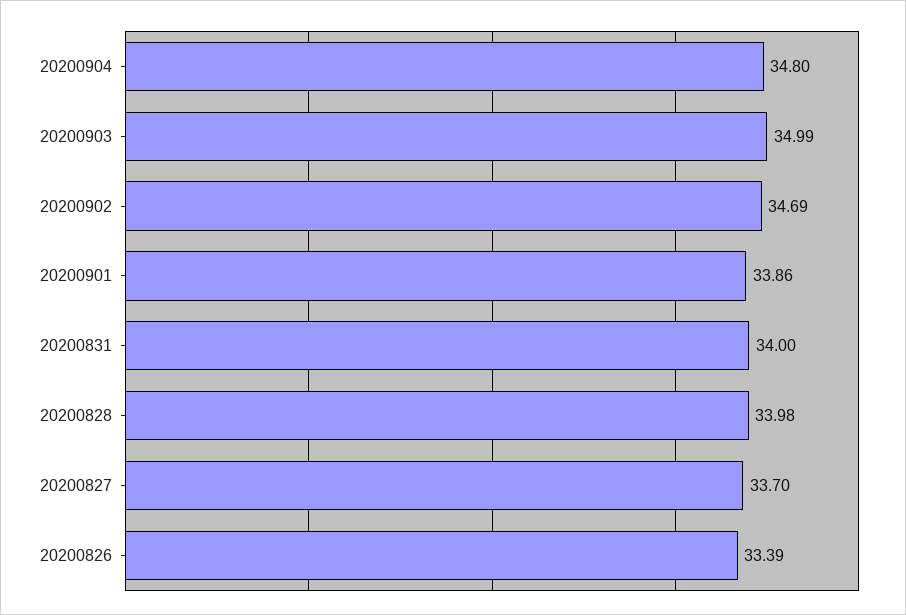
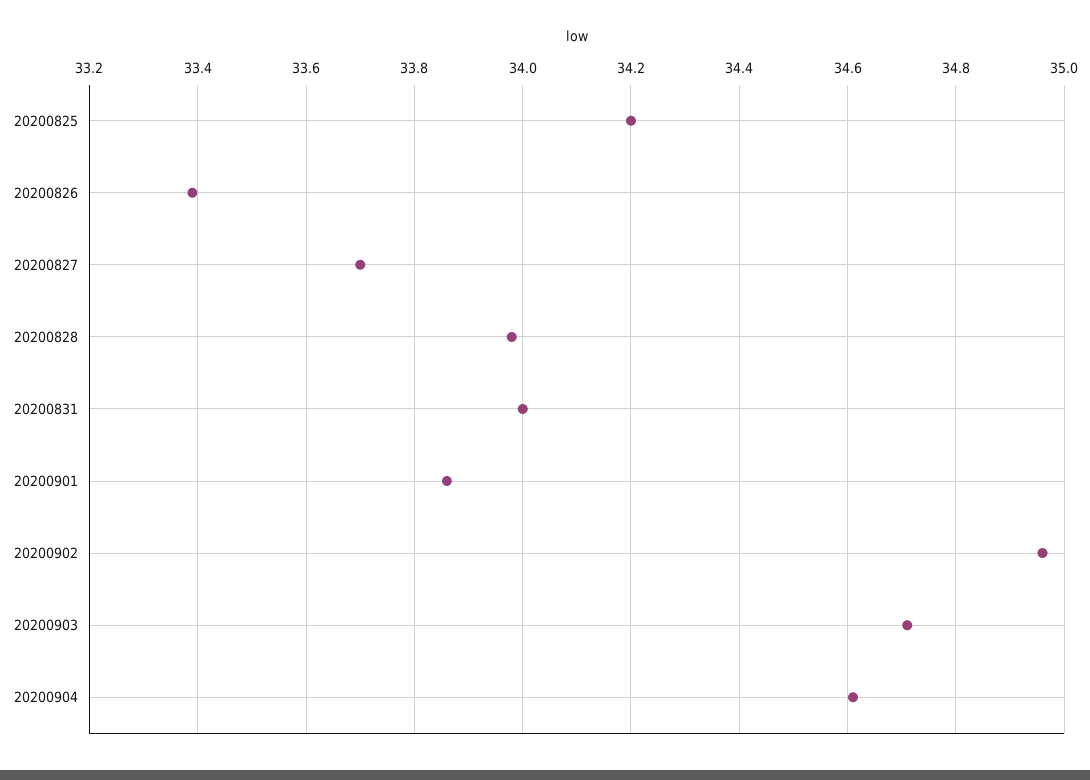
  {
-   "20200904": 34.8,
+   "20200904": 34.6,
-   "20200903": 34.99,
+   "20200903": 34.7,
-   "20200902": 34.69,
+   "20200902": 34.95,
    "20200901": 33.86,
    "20200831": 34,
    "20200828": 33.98,
    "20200827": 33.7,
-   "20200826": 33.39
+   "20200826": 33.39,
+   "20200825": 34.2
  }

